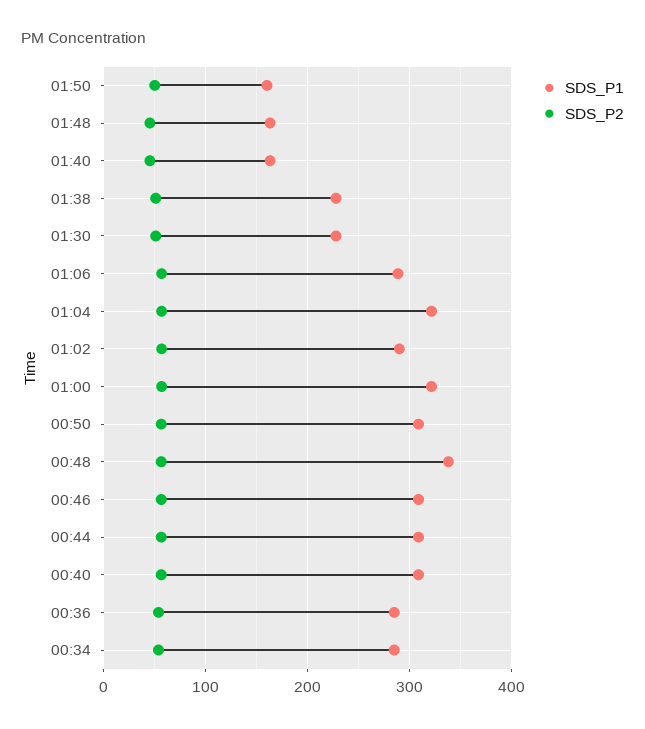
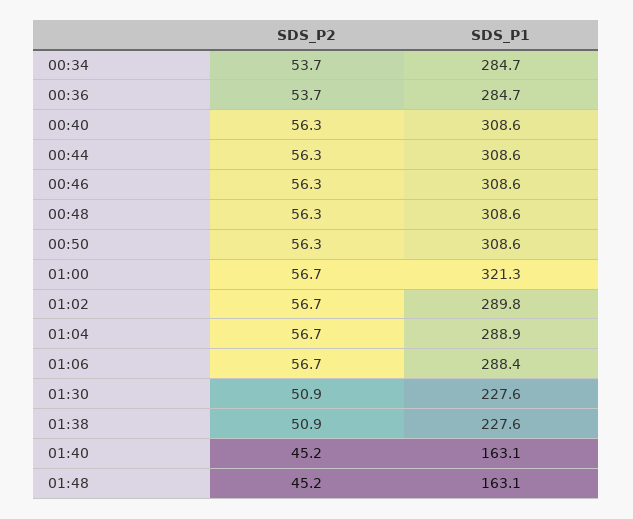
  {
    "SDS_P1": {
-     "01:50": 160,
      "01:48": 163.1,
      "01:40": 163.1,
      "01:38": 227.6,
      "01:30": 227.6,
      "01:06": 288.4,
-     "01:04": 320,
+     "01:04": 288.9,
      "01:02": 289.8,
      "01:00": 321.3,
      "00:50": 308.6,
-     "00:48": 340,
+     "00:48": 308.6,
      "00:46": 308.6,
      "00:44": 308.6,
      "00:40": 308.6,
      "00:36": 284.7,
      "00:34": 284.7
    },
    "SDS_P2": {
-     "01:50": 50,
      "01:48": 45.2,
      "01:40": 45.2,
      "01:38": 50.9,
      "01:30": 50.9,
      "01:06": 56.7,
      "01:04": 56.7,
      "01:02": 56.7,
      "01:00": 56.7,
      "00:50": 56.3,
      "00:48": 56.3,
      "00:46": 56.3,
      "00:44": 56.3,
      "00:40": 56.3,
      "00:36": 53.7,
      "00:34": 53.7
    }
  }

